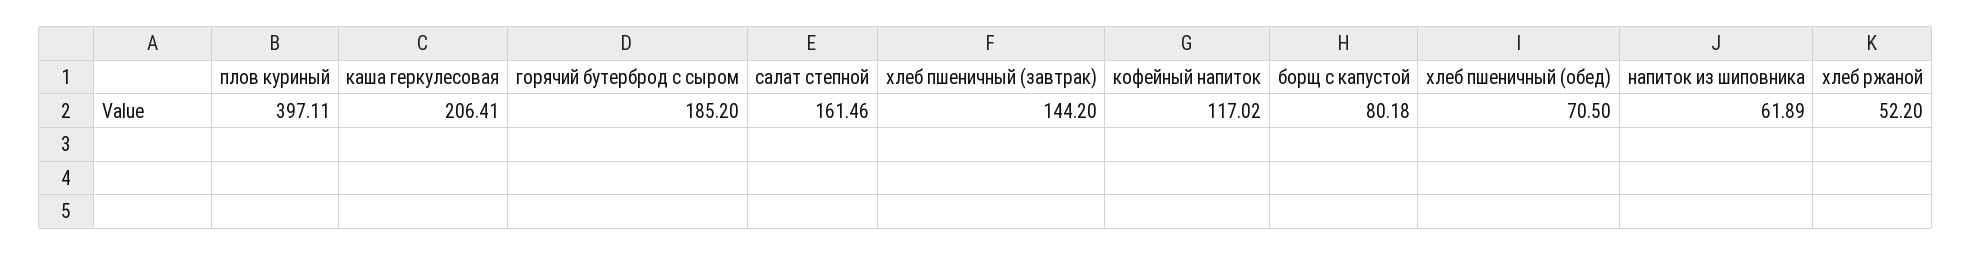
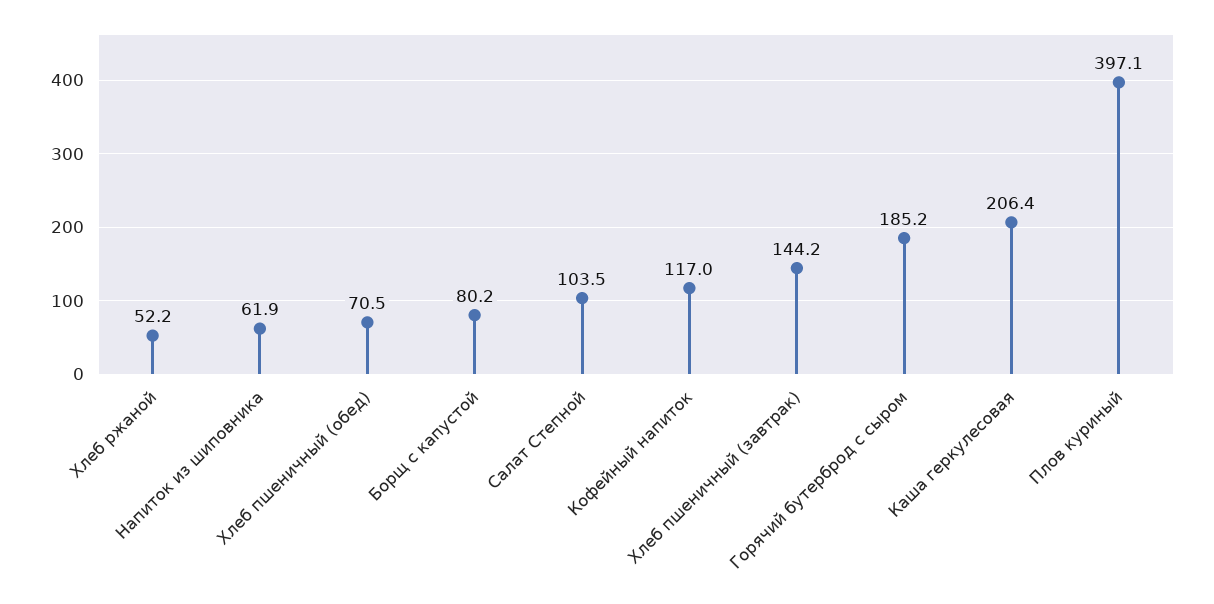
  {
    "плов куриный": 397.11,
    "каша геркулесовая": 206.41,
    "горячий бутерброд с сыром": 185.2,
-   "салат степной": 161.46,
+   "салат степной": 103.5,
    "хлеб пшеничный (завтрак)": 144.2,
    "кофейный напиток": 117.02,
    "борщ с капустой": 80.18,
    "хлеб пшеничный (обед)": 70.5,
    "напиток из шиповника": 61.89,
    "хлеб ржаной": 52.2
  }

